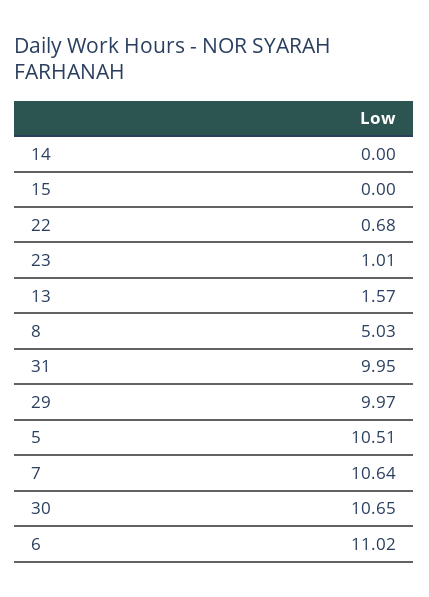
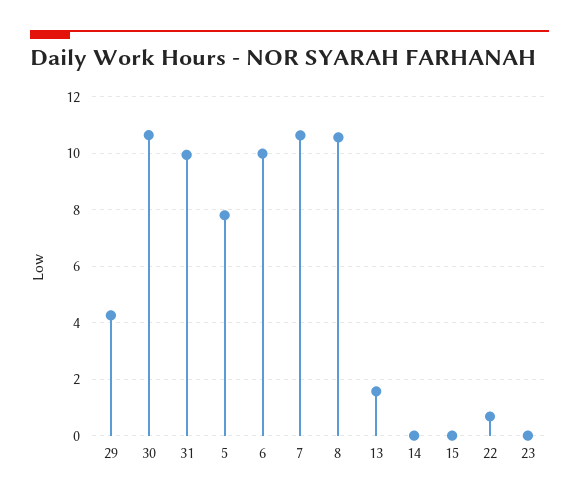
  {
    "14": 0,
    "15": 0,
    "22": 0.68,
-   "23": 1.01,
+   "23": 0,
    "13": 1.57,
-   "8": 5.03,
+   "8": 10.5,
    "31": 9.95,
-   "29": 9.97,
+   "29": 4.25,
-   "5": 10.51,
+   "5": 7.75,
    "7": 10.64,
    "30": 10.65,
-   "6": 11.02
+   "6": 10
  }

